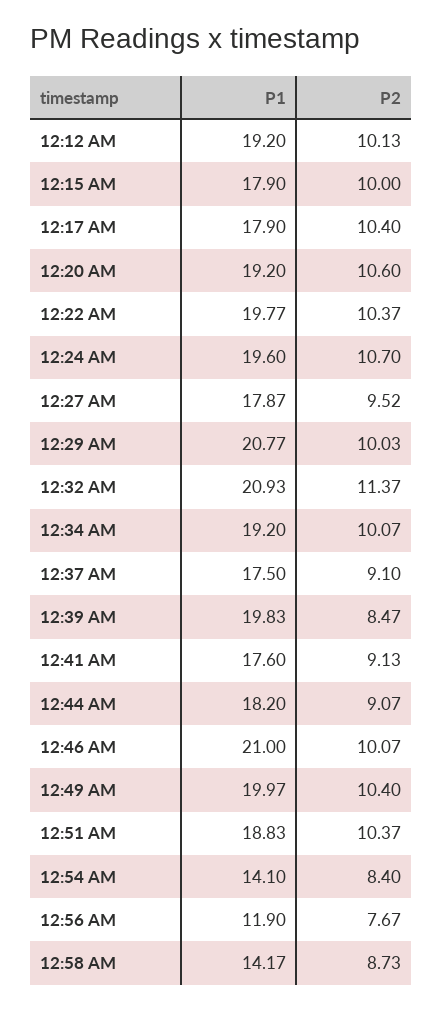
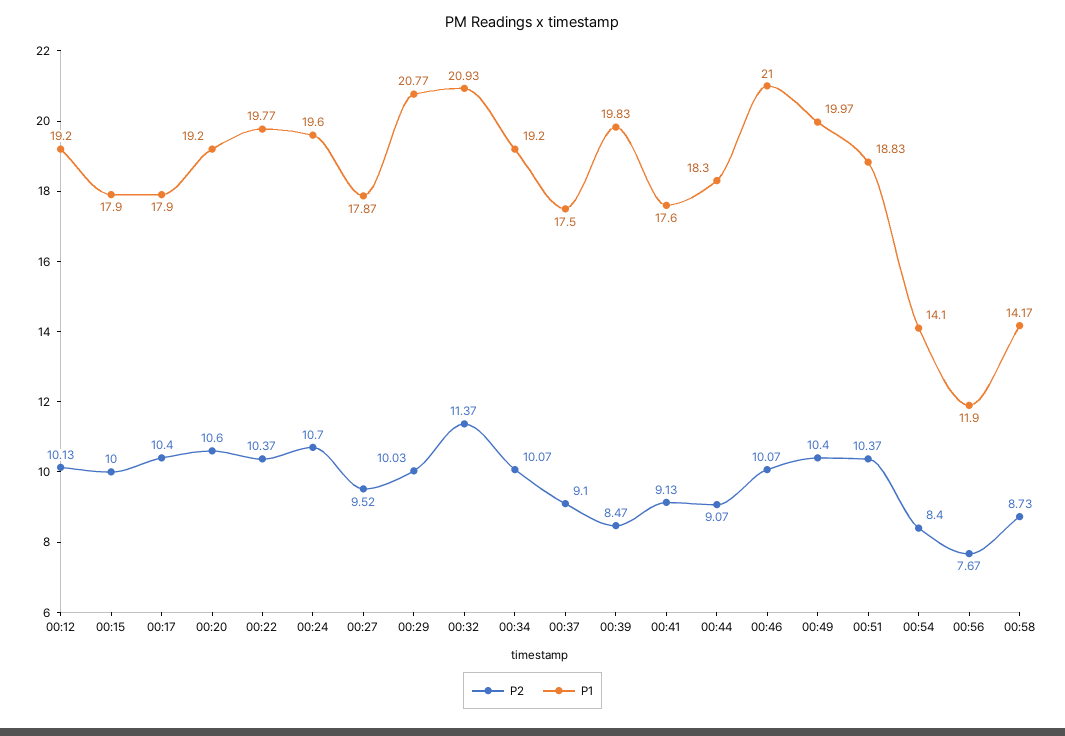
  {
    "P1": {
      "12:12 AM": 19.2,
      "12:15 AM": 17.9,
      "12:17 AM": 17.9,
      "12:20 AM": 19.2,
      "12:22 AM": 19.77,
      "12:24 AM": 19.6,
      "12:27 AM": 17.87,
      "12:29 AM": 20.77,
      "12:32 AM": 20.93,
      "12:34 AM": 19.2,
      "12:37 AM": 17.5,
      "12:39 AM": 19.83,
      "12:41 AM": 17.6,
-     "12:44 AM": 18.2,
+     "12:44 AM": 18.3,
      "12:46 AM": 21,
      "12:49 AM": 19.97,
      "12:51 AM": 18.83,
      "12:54 AM": 14.1,
      "12:56 AM": 11.9,
      "12:58 AM": 14.17
    },
    "P2": {
      "12:12 AM": 10.13,
      "12:15 AM": 10,
      "12:17 AM": 10.4,
      "12:20 AM": 10.6,
      "12:22 AM": 10.37,
      "12:24 AM": 10.7,
      "12:27 AM": 9.52,
      "12:29 AM": 10.03,
      "12:32 AM": 11.37,
      "12:34 AM": 10.07,
      "12:37 AM": 9.1,
      "12:39 AM": 8.47,
      "12:41 AM": 9.13,
      "12:44 AM": 9.07,
      "12:46 AM": 10.07,
      "12:49 AM": 10.4,
      "12:51 AM": 10.37,
      "12:54 AM": 8.4,
      "12:56 AM": 7.67,
      "12:58 AM": 8.73
    }
  }

